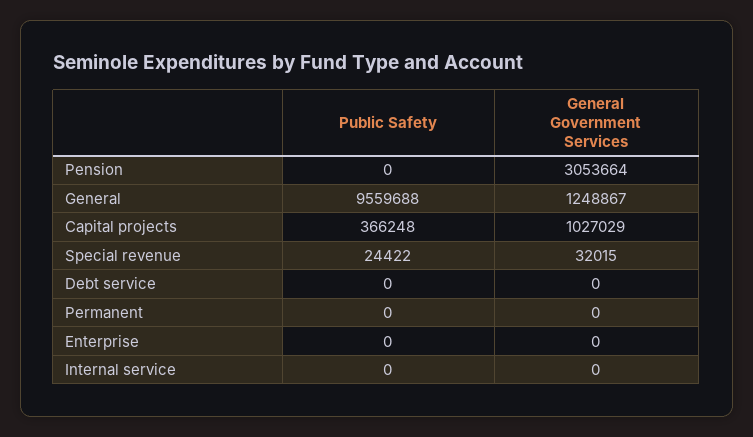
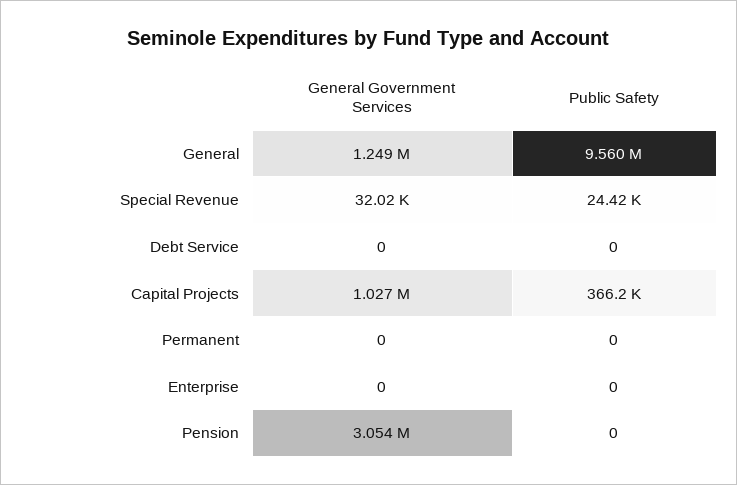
  {
    "Public Safety": {
      "Pension": 0,
      "General": 9559688,
      "Capital projects": 366248,
      "Special revenue": 24422,
      "Debt service": 0,
      "Permanent": 0,
-     "Enterprise": 0,
+     "Enterprise": 0
-     "Internal service": 0
    },
    "General Government Services": {
      "Pension": 3053664,
      "General": 1248867,
      "Capital projects": 1027029,
      "Special revenue": 32015,
      "Debt service": 0,
      "Permanent": 0,
-     "Enterprise": 0,
+     "Enterprise": 0
-     "Internal service": 0
    }
  }

